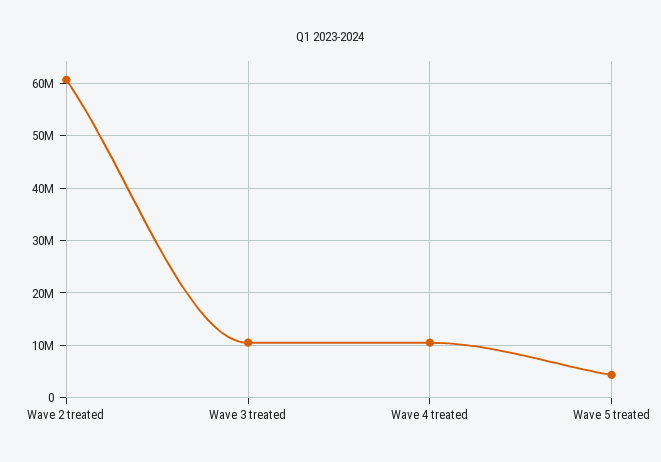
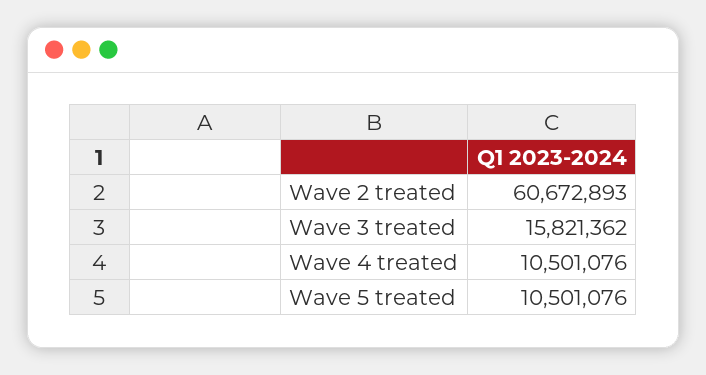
  {
    "Wave 2 treated": 60672893,
-   "Wave 3 treated": 10000000,
+   "Wave 3 treated": 15821362,
    "Wave 4 treated": 10501076,
-   "Wave 5 treated": 4000000
+   "Wave 5 treated": 10501076
  }

